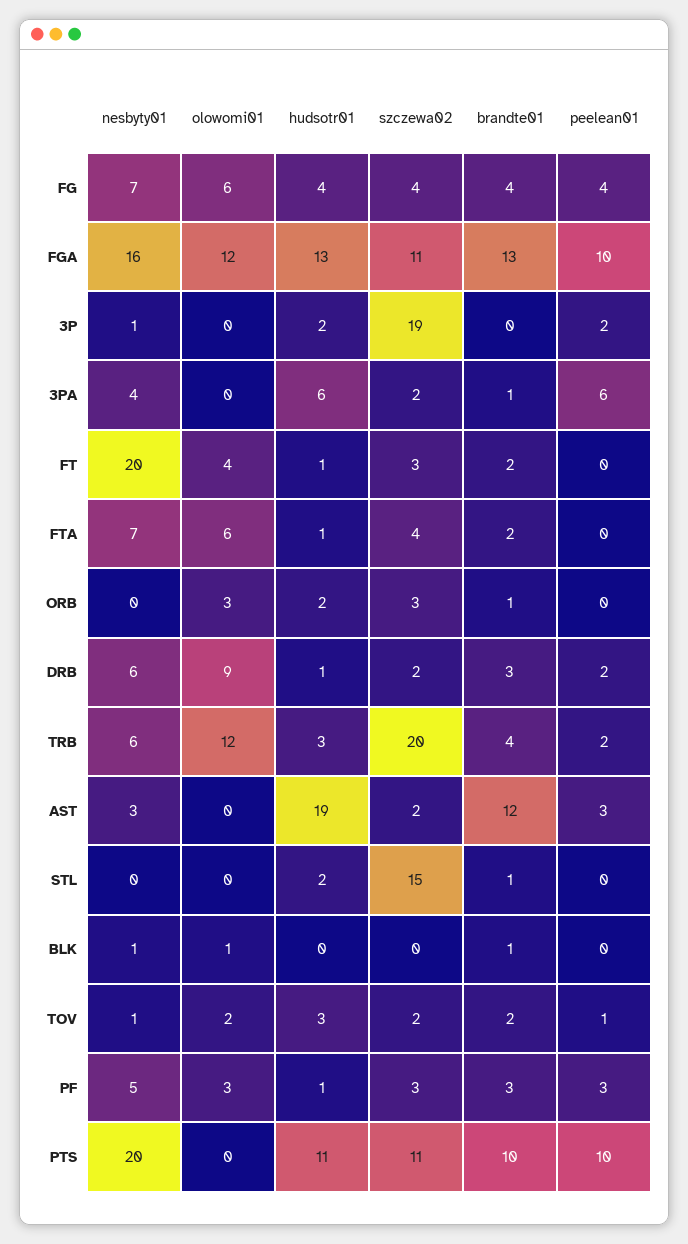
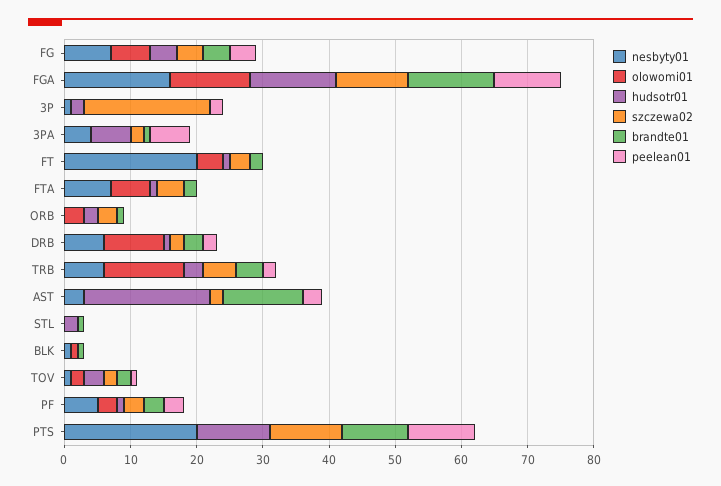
  {
    "nesbyty01": {
      "FG": 7,
      "FGA": 16,
      "3P": 1,
      "3PA": 4,
      "FT": 20,
      "FTA": 7,
      "ORB": 0,
      "DRB": 6,
      "TRB": 6,
      "AST": 3,
      "STL": 0,
      "BLK": 1,
      "TOV": 1,
      "PF": 5,
      "PTS": 20
    },
    "olowomi01": {
      "FG": 6,
      "FGA": 12,
      "3P": 0,
      "3PA": 0,
      "FT": 4,
      "FTA": 6,
      "ORB": 3,
      "DRB": 9,
      "TRB": 12,
      "AST": 0,
      "STL": 0,
      "BLK": 1,
      "TOV": 2,
      "PF": 3,
      "PTS": 0
    },
    "hudsotr01": {
      "FG": 4,
      "FGA": 13,
      "3P": 2,
      "3PA": 6,
      "FT": 1,
      "FTA": 1,
      "ORB": 2,
      "DRB": 1,
      "TRB": 3,
      "AST": 19,
      "STL": 2,
      "BLK": 0,
      "TOV": 3,
      "PF": 1,
      "PTS": 11
    },
    "szczewa02": {
      "FG": 4,
      "FGA": 11,
      "3P": 19,
      "3PA": 2,
      "FT": 3,
      "FTA": 4,
      "ORB": 3,
      "DRB": 2,
-     "TRB": 20,
+     "TRB": 5,
      "AST": 2,
-     "STL": 15,
+     "STL": 0,
      "BLK": 0,
      "TOV": 2,
      "PF": 3,
      "PTS": 11
    },
    "brandte01": {
      "FG": 4,
      "FGA": 13,
      "3P": 0,
      "3PA": 1,
      "FT": 2,
      "FTA": 2,
      "ORB": 1,
      "DRB": 3,
      "TRB": 4,
      "AST": 12,
      "STL": 1,
      "BLK": 1,
      "TOV": 2,
      "PF": 3,
      "PTS": 10
    },
    "peelean01": {
      "FG": 4,
      "FGA": 10,
      "3P": 2,
      "3PA": 6,
      "FT": 0,
      "FTA": 0,
      "ORB": 0,
      "DRB": 2,
      "TRB": 2,
      "AST": 3,
      "STL": 0,
      "BLK": 0,
      "TOV": 1,
      "PF": 3,
      "PTS": 10
    }
  }

